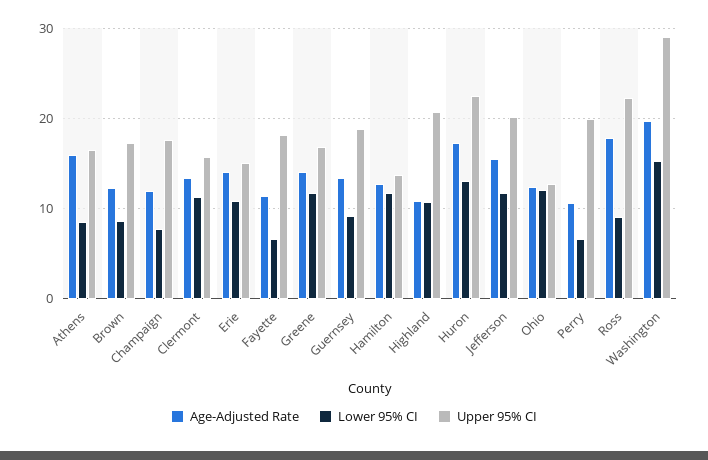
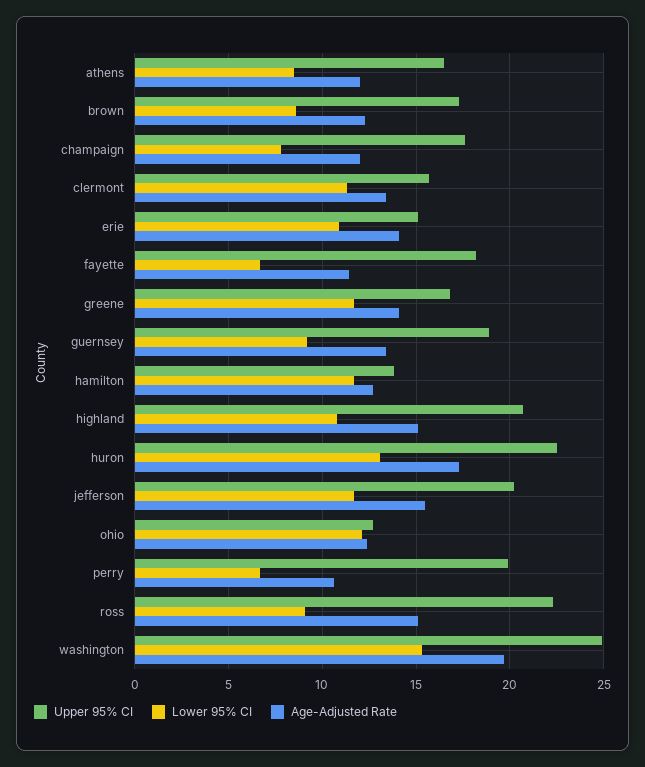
  {
    "Age-Adjusted Rate": {
-     "Athens": 16,
+     "Athens": 12,
      "Brown": 12.5,
      "Champaign": 12,
      "Clermont": 13.5,
      "Erie": 14,
      "Fayette": 11.5,
      "Greene": 14,
      "Guernsey": 13.5,
      "Hamilton": 12.5,
-     "Highland": 11,
+     "Highland": 15,
      "Huron": 17.5,
      "Jefferson": 15.5,
      "Ohio": 12.5,
      "Perry": 10.5,
-     "Ross": 18,
+     "Ross": 15,
      "Washington": 19.5
    },
    "Lower 95% CI": {
      "Athens": 8.5,
      "Brown": 8.5,
      "Champaign": 8,
      "Clermont": 11.5,
      "Erie": 11,
      "Fayette": 6.5,
      "Greene": 11.5,
      "Guernsey": 9,
      "Hamilton": 11.5,
      "Highland": 11,
      "Huron": 13,
      "Jefferson": 11.5,
      "Ohio": 12,
      "Perry": 6.5,
      "Ross": 9,
      "Washington": 15.5
    },
    "Upper 95% CI": {
      "Athens": 16.5,
      "Brown": 17.5,
      "Champaign": 17.5,
      "Clermont": 15.5,
      "Erie": 15,
      "Fayette": 18,
      "Greene": 17,
      "Guernsey": 19,
      "Hamilton": 14,
      "Highland": 20.5,
      "Huron": 22.5,
      "Jefferson": 20,
      "Ohio": 12.5,
      "Perry": 20,
      "Ross": 22.5,
-     "Washington": 29
+     "Washington": 25
    }
  }

